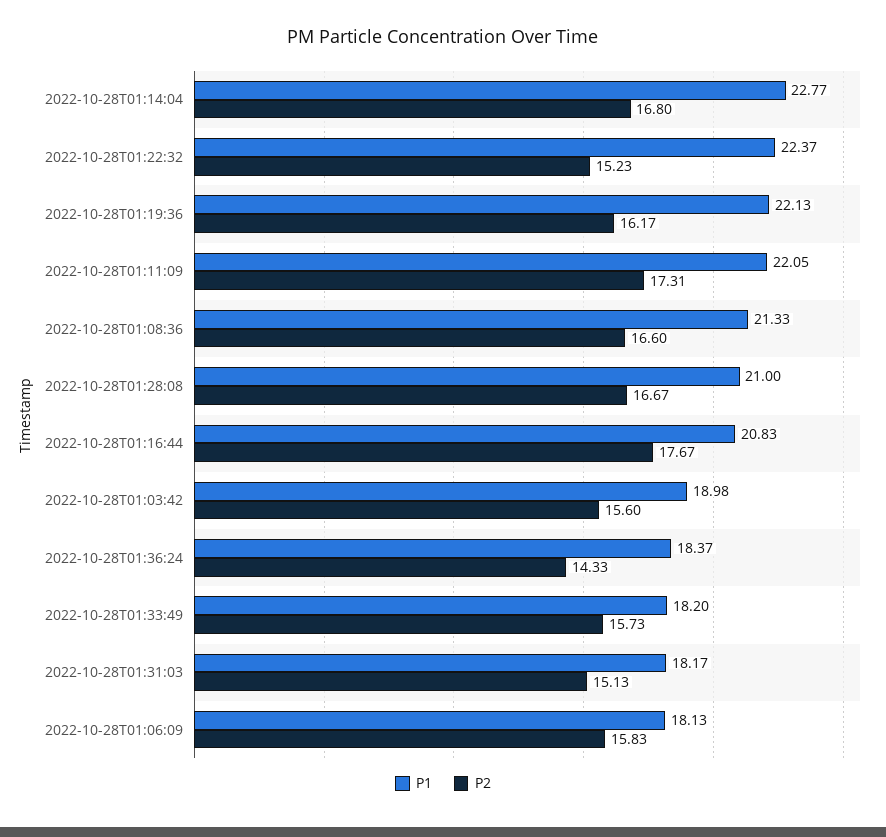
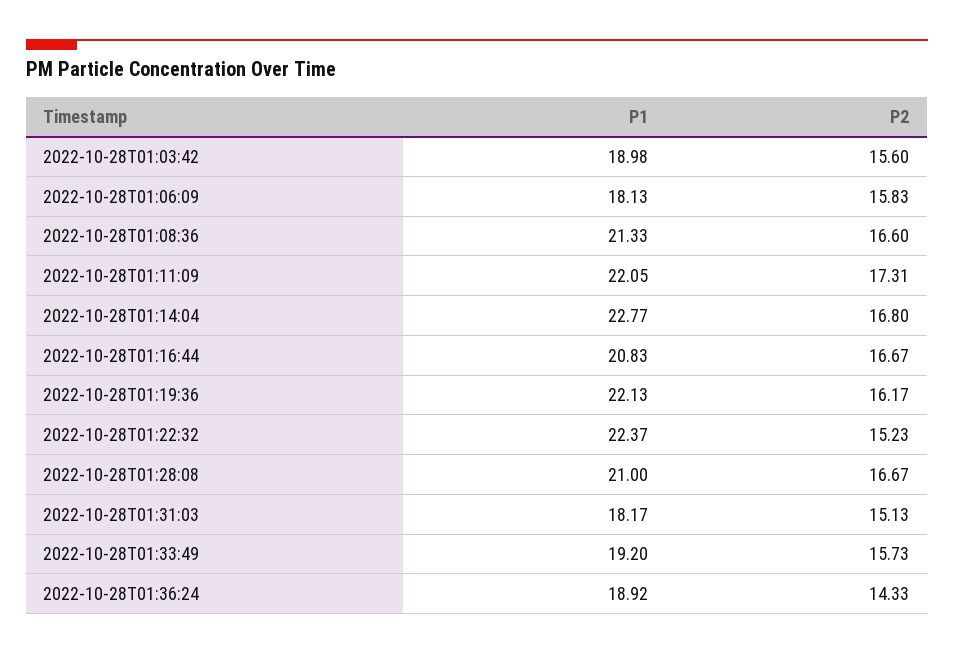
  {
    "P1": {
      "2022-10-28T01:14:04": 22.77,
      "2022-10-28T01:22:32": 22.37,
      "2022-10-28T01:19:36": 22.13,
      "2022-10-28T01:11:09": 22.05,
      "2022-10-28T01:08:36": 21.33,
      "2022-10-28T01:28:08": 21,
      "2022-10-28T01:16:44": 20.83,
      "2022-10-28T01:03:42": 18.98,
-     "2022-10-28T01:36:24": 18.37,
+     "2022-10-28T01:36:24": 18.92,
-     "2022-10-28T01:33:49": 18.2,
+     "2022-10-28T01:33:49": 19.2,
      "2022-10-28T01:31:03": 18.17,
      "2022-10-28T01:06:09": 18.13
    },
    "P2": {
      "2022-10-28T01:14:04": 16.8,
      "2022-10-28T01:22:32": 15.23,
      "2022-10-28T01:19:36": 16.17,
      "2022-10-28T01:11:09": 17.31,
      "2022-10-28T01:08:36": 16.6,
      "2022-10-28T01:28:08": 16.67,
-     "2022-10-28T01:16:44": 17.67,
+     "2022-10-28T01:16:44": 16.67,
      "2022-10-28T01:03:42": 15.6,
      "2022-10-28T01:36:24": 14.33,
      "2022-10-28T01:33:49": 15.73,
      "2022-10-28T01:31:03": 15.13,
      "2022-10-28T01:06:09": 15.83
    }
  }

